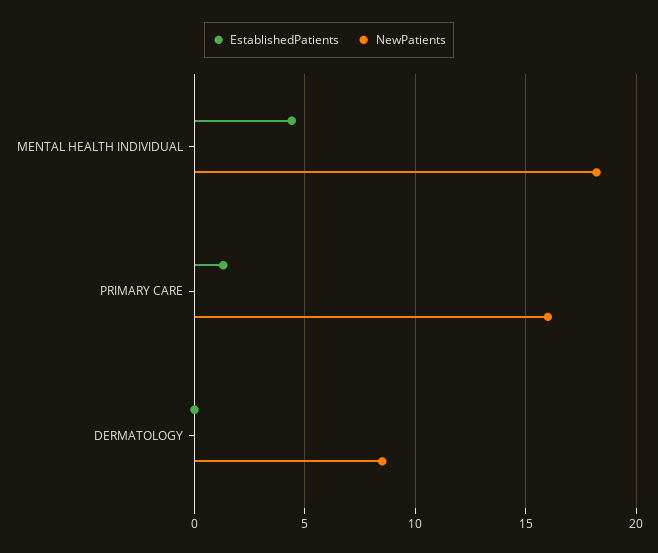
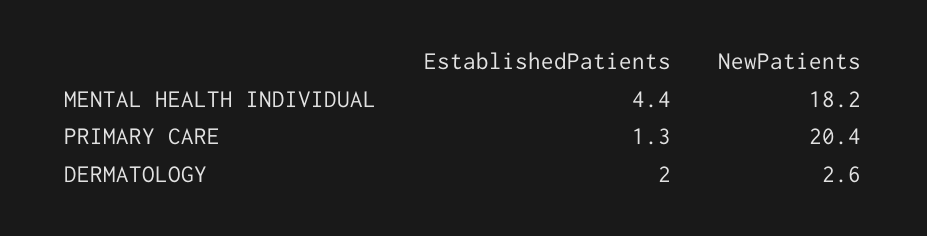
  {
    "EstablishedPatients": {
      "MENTAL HEALTH INDIVIDUAL": 4.4,
      "PRIMARY CARE": 1.3,
-     "DERMATOLOGY": 0
+     "DERMATOLOGY": 2
    },
    "NewPatients": {
      "MENTAL HEALTH INDIVIDUAL": 18.2,
-     "PRIMARY CARE": 16,
+     "PRIMARY CARE": 20.4,
-     "DERMATOLOGY": 8.5
+     "DERMATOLOGY": 2.6
    }
  }

